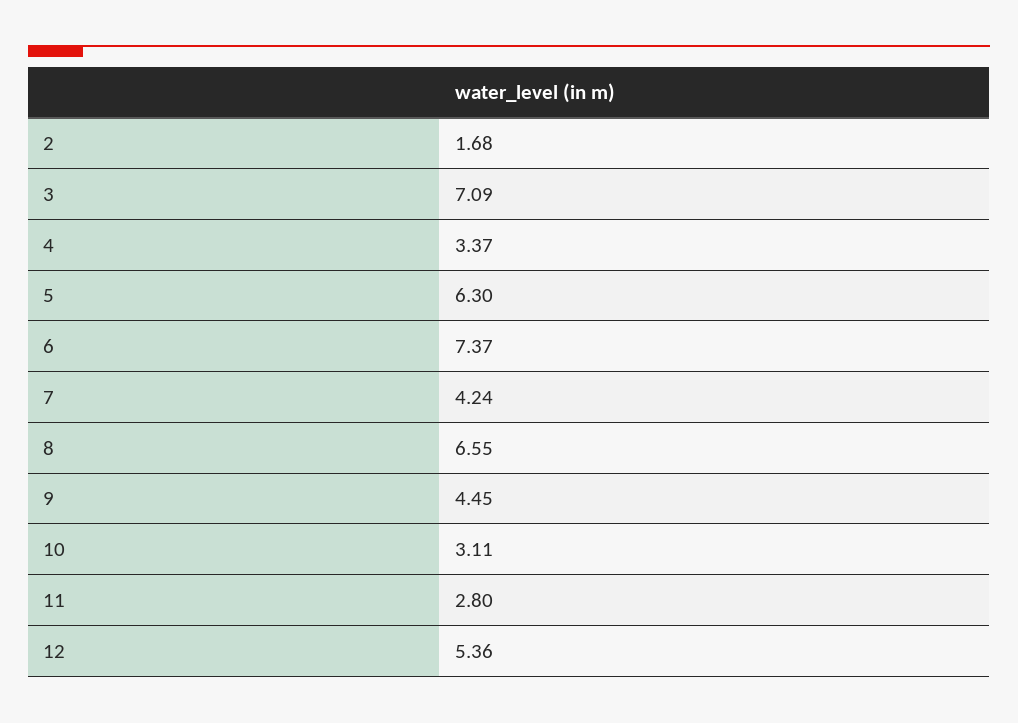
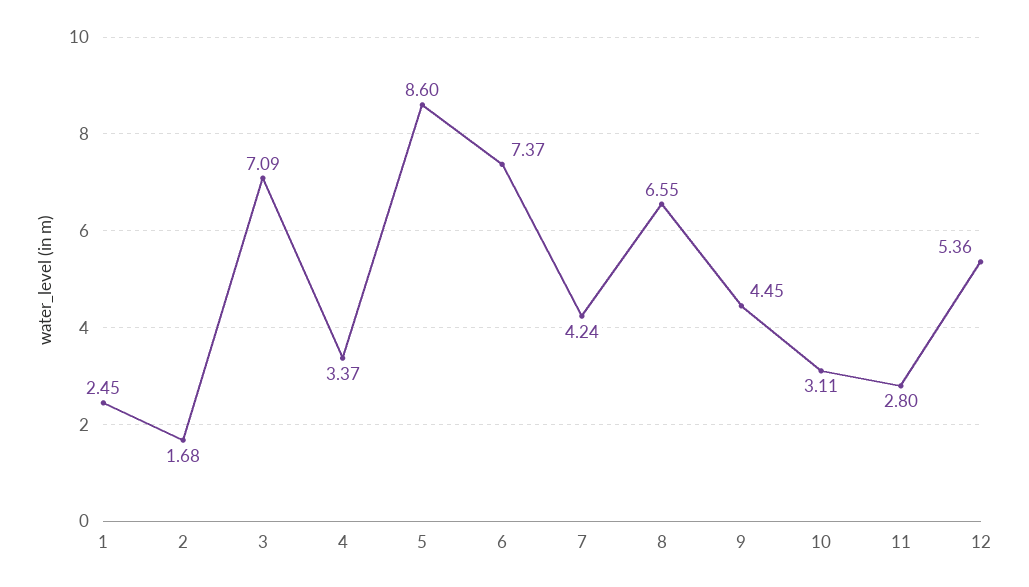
  {
    "2": 1.68,
    "3": 7.09,
    "4": 3.37,
-   "5": 6.3,
+   "5": 8.6,
    "6": 7.37,
    "7": 4.24,
    "8": 6.55,
    "9": 4.45,
    "10": 3.11,
    "11": 2.8,
-   "12": 5.36
+   "12": 5.36,
+   "1": 2.45
  }

